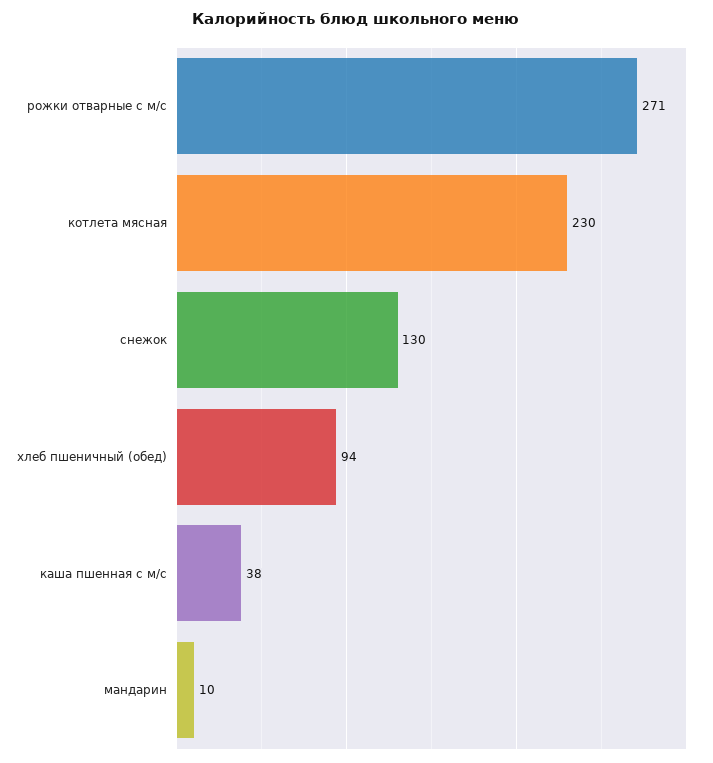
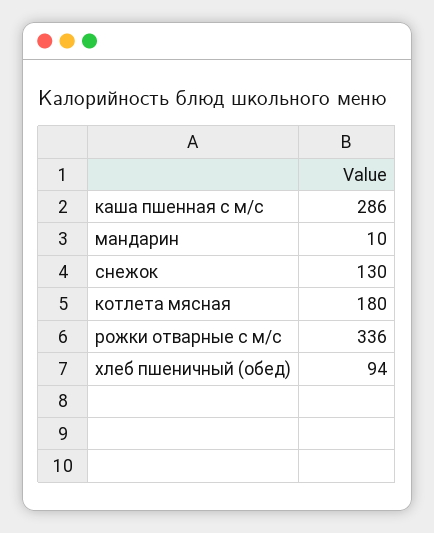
  {
-   "рожки отварные с м/с": 271,
+   "рожки отварные с м/с": 336,
-   "котлета мясная": 230,
+   "котлета мясная": 180,
    "снежок": 130,
    "хлеб пшеничный (обед)": 94,
-   "каша пшенная с м/с": 38,
+   "каша пшенная с м/с": 286,
    "мандарин": 10
  }

